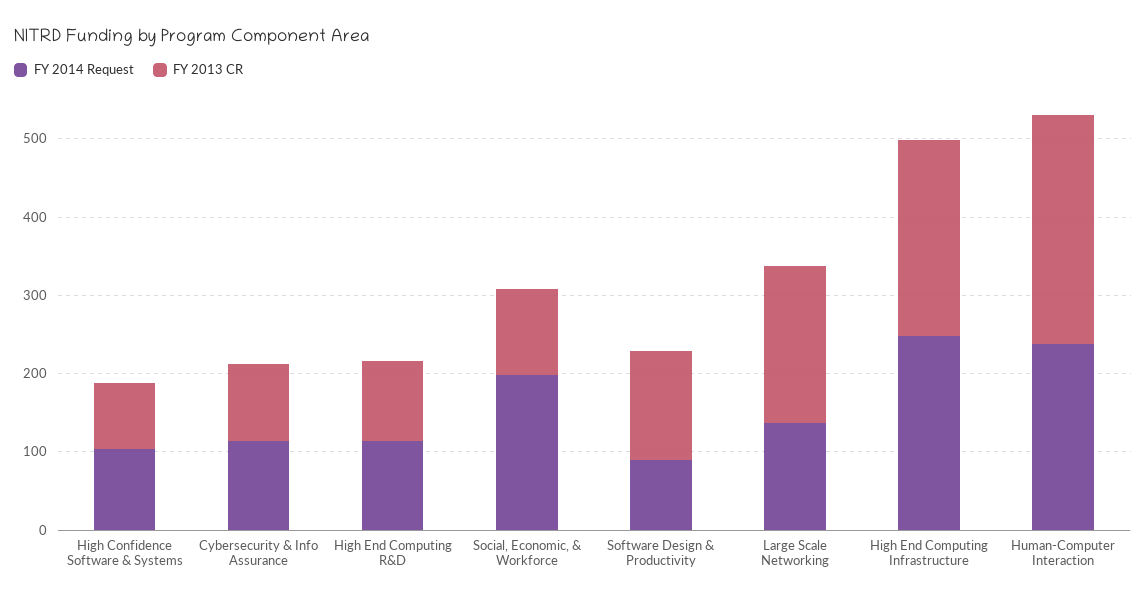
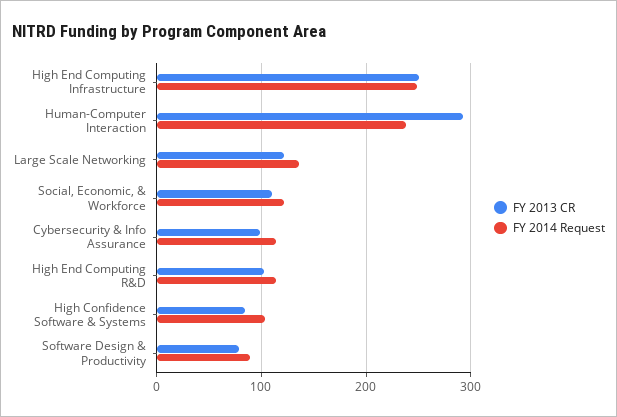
  {
    "FY 2014 Request": {
      "High Confidence Software & Systems": 100,
      "Cybersecurity & Info Assurance": 110,
      "High End Computing R&D": 110,
-     "Social, Economic, & Workforce": 200,
+     "Social, Economic, & Workforce": 120,
      "Software Design & Productivity": 90,
      "Large Scale Networking": 140,
      "High End Computing Infrastructure": 250,
      "Human-Computer Interaction": 240
    },
    "FY 2013 CR": {
      "High Confidence Software & Systems": 80,
      "Cybersecurity & Info Assurance": 100,
      "High End Computing R&D": 100,
      "Social, Economic, & Workforce": 110,
-     "Software Design & Productivity": 140,
+     "Software Design & Productivity": 80,
-     "Large Scale Networking": 200,
+     "Large Scale Networking": 120,
      "High End Computing Infrastructure": 250,
      "Human-Computer Interaction": 290
    }
  }

